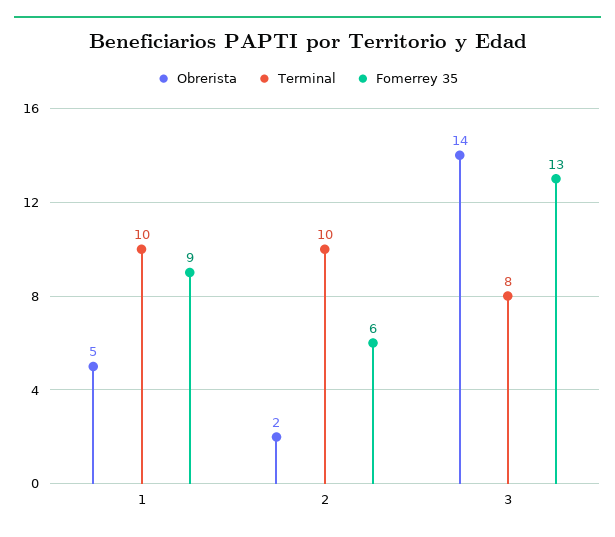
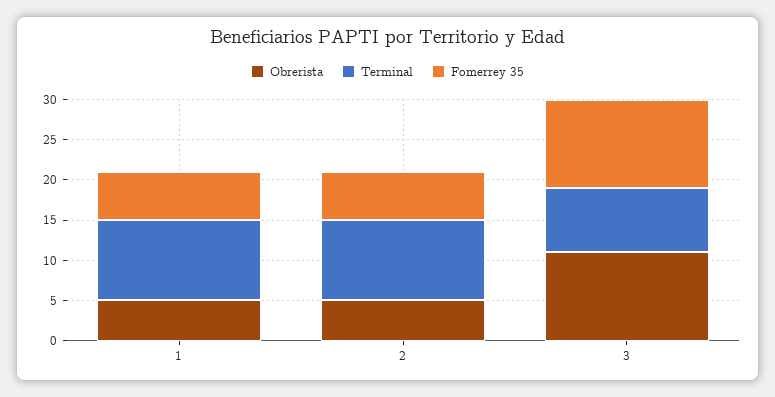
  {
    "Obrerista": {
      "1": 5,
-     "2": 2,
+     "2": 5,
-     "3": 14
+     "3": 11
    },
    "Terminal": {
      "1": 10,
      "2": 10,
      "3": 8
    },
    "Fomerrey 35": {
-     "1": 9,
+     "1": 6,
      "2": 6,
-     "3": 13
+     "3": 11
    }
  }

